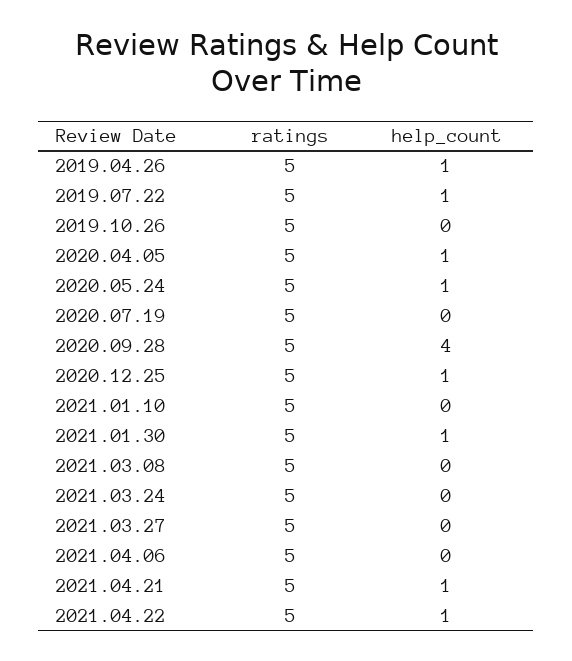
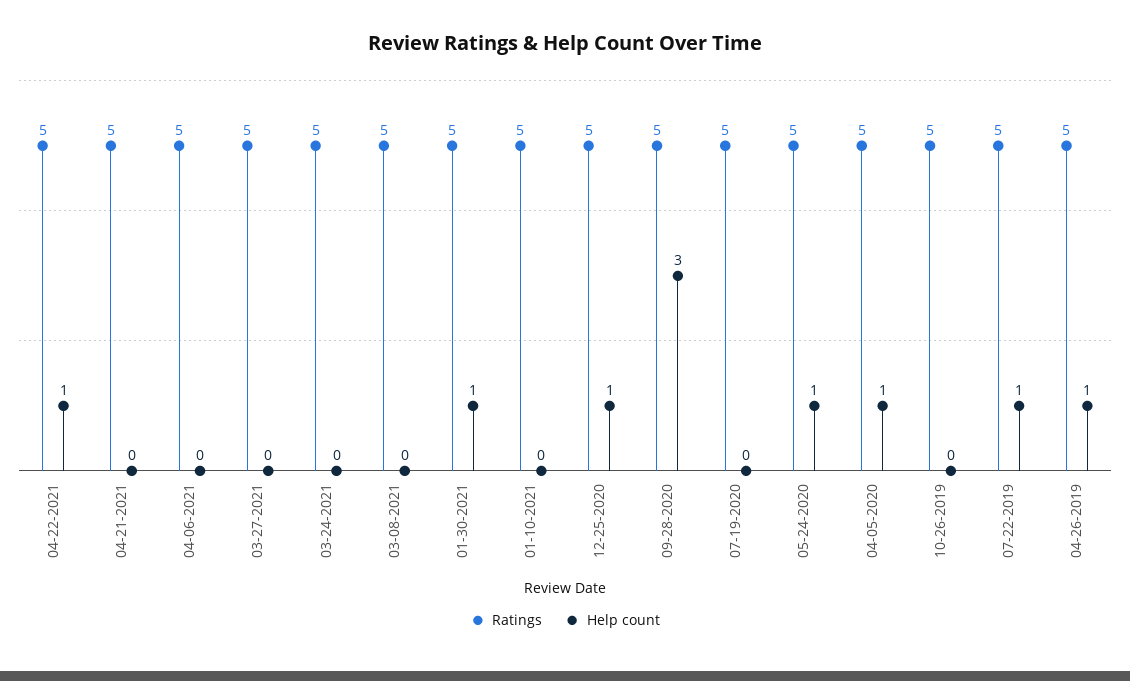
  {
    "ratings": {
      "2019.04.26": 5,
      "2019.07.22": 5,
      "2019.10.26": 5,
      "2020.04.05": 5,
      "2020.05.24": 5,
      "2020.07.19": 5,
      "2020.09.28": 5,
      "2020.12.25": 5,
      "2021.01.10": 5,
      "2021.01.30": 5,
      "2021.03.08": 5,
      "2021.03.24": 5,
      "2021.03.27": 5,
      "2021.04.06": 5,
      "2021.04.21": 5,
      "2021.04.22": 5
    },
    "help_count": {
      "2019.04.26": 1,
      "2019.07.22": 1,
      "2019.10.26": 0,
      "2020.04.05": 1,
      "2020.05.24": 1,
      "2020.07.19": 0,
-     "2020.09.28": 4,
+     "2020.09.28": 3,
      "2020.12.25": 1,
      "2021.01.10": 0,
      "2021.01.30": 1,
      "2021.03.08": 0,
      "2021.03.24": 0,
      "2021.03.27": 0,
      "2021.04.06": 0,
-     "2021.04.21": 1,
+     "2021.04.21": 0,
      "2021.04.22": 1
    }
  }

